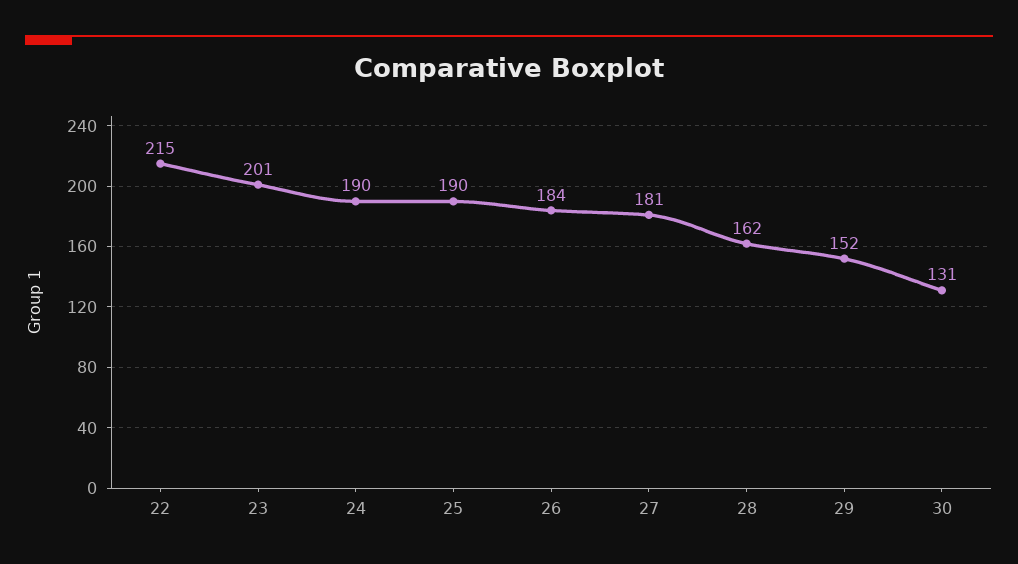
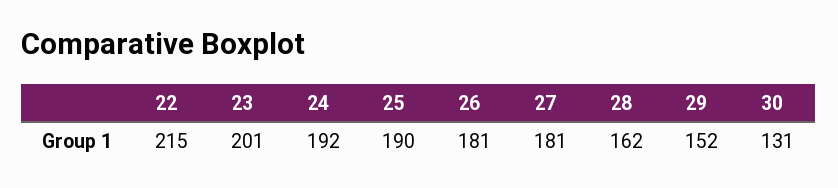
  {
    "22": 215,
    "23": 201,
-   "24": 190,
+   "24": 192,
    "25": 190,
-   "26": 184,
+   "26": 181,
    "27": 181,
    "28": 162,
    "29": 152,
    "30": 131
  }

